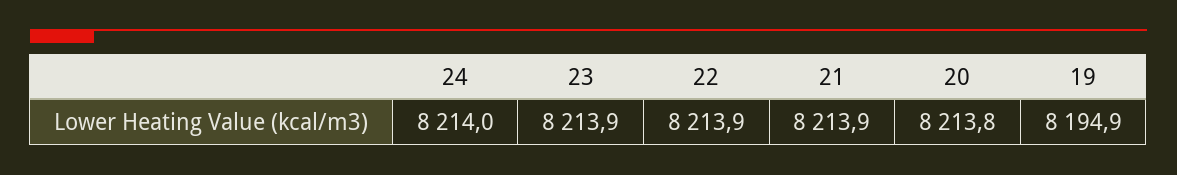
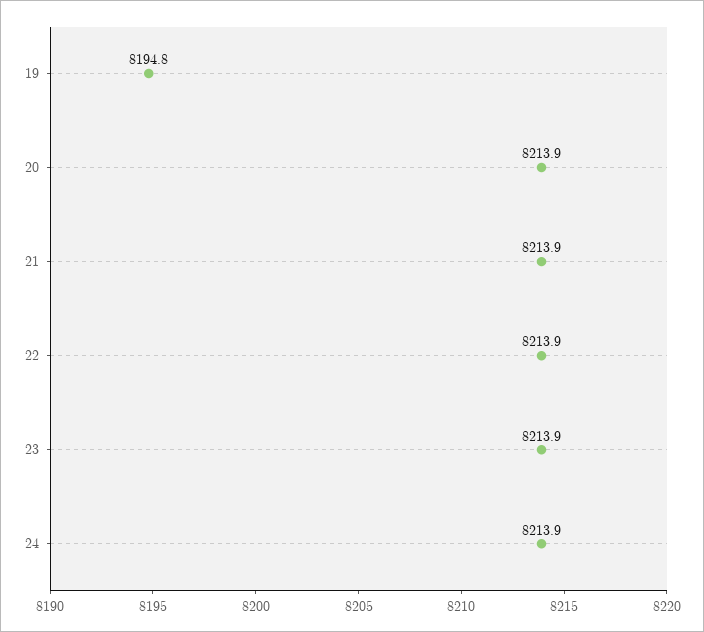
  {
-   "24": 8214,
+   "24": 8213.9,
    "23": 8213.9,
    "22": 8213.9,
    "21": 8213.9,
-   "20": 8213.8,
+   "20": 8213.9,
-   "19": 8194.9
+   "19": 8194.8
  }

